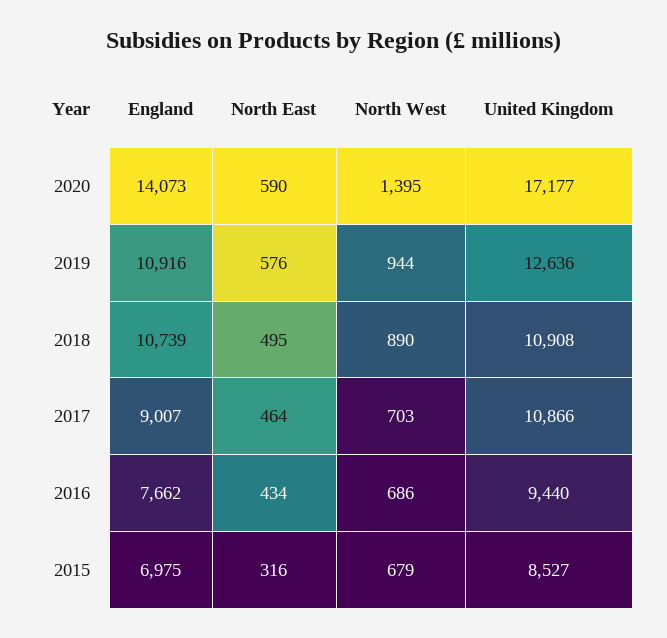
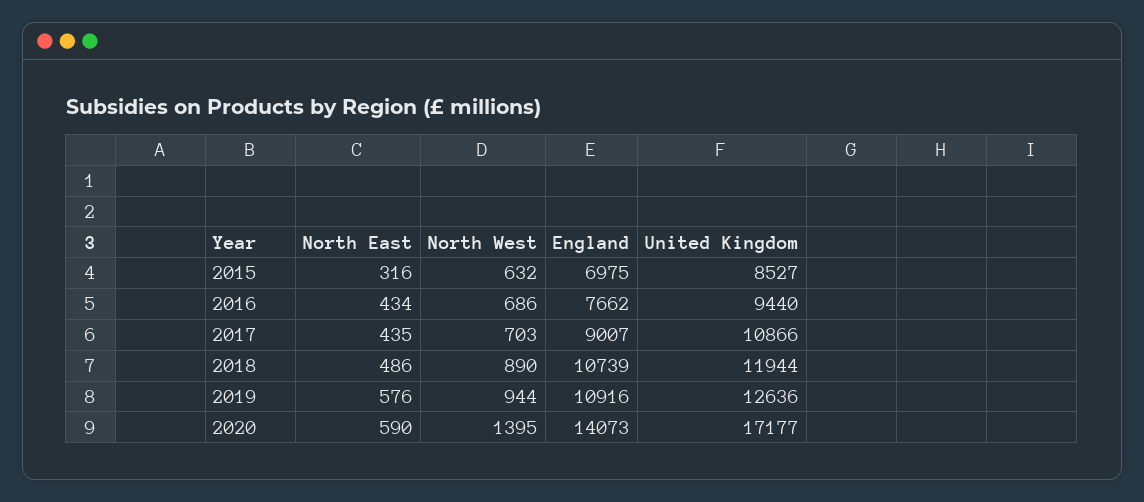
  {
    "England": {
      "2020": 14073,
      "2019": 10916,
      "2018": 10739,
      "2017": 9007,
      "2016": 7662,
      "2015": 6975
    },
    "North East": {
      "2020": 590,
      "2019": 576,
-     "2018": 495,
+     "2018": 486,
-     "2017": 464,
+     "2017": 435,
      "2016": 434,
      "2015": 316
    },
    "North West": {
      "2020": 1395,
      "2019": 944,
      "2018": 890,
      "2017": 703,
      "2016": 686,
-     "2015": 679
+     "2015": 632
    },
    "United Kingdom": {
      "2020": 17177,
      "2019": 12636,
-     "2018": 10908,
+     "2018": 11944,
      "2017": 10866,
      "2016": 9440,
      "2015": 8527
    }
  }

